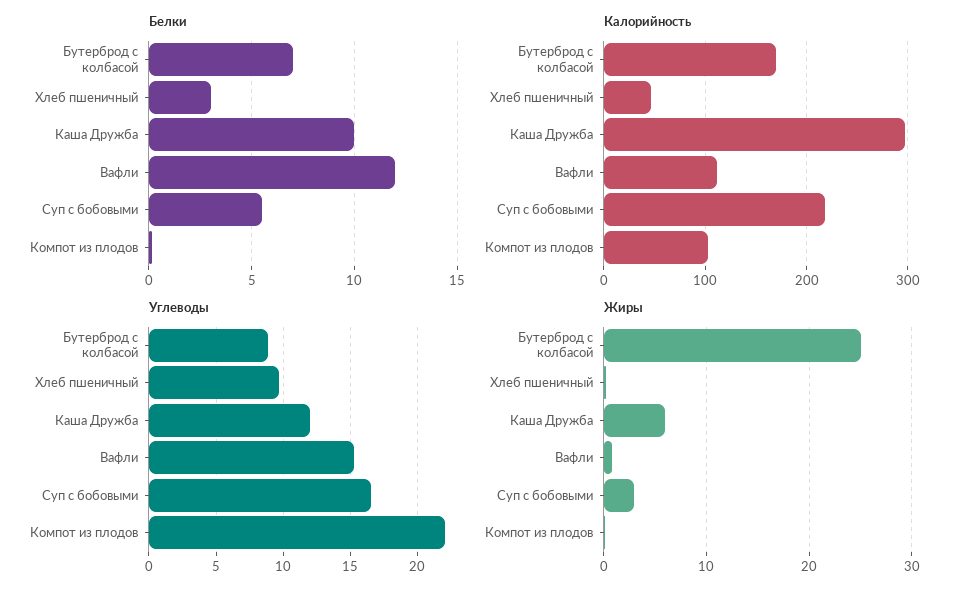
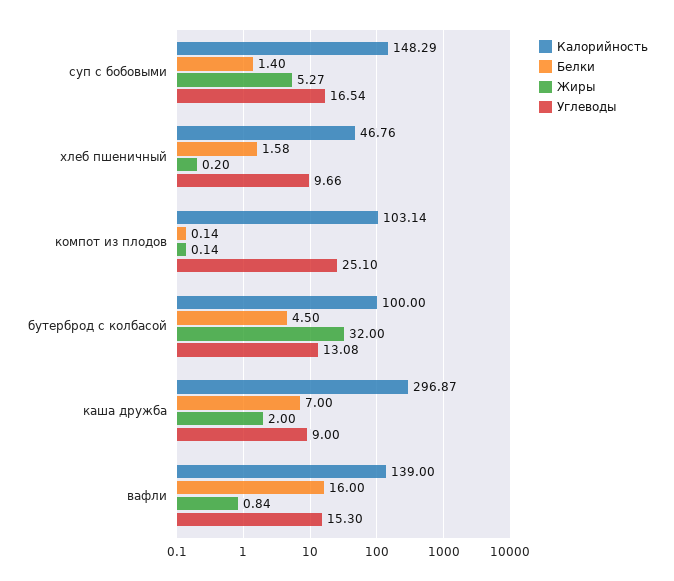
  {
    "Белки": {
-     "Бутерброд с колбасой": 7,
+     "Бутерброд с колбасой": 4.5,
-     "Хлеб пшеничный": 3,
+     "Хлеб пшеничный": 1.58,
-     "Каша Дружба": 10,
+     "Каша Дружба": 7,
-     "Вафли": 12,
+     "Вафли": 16,
-     "Суп с бобовыми": 5.5,
+     "Суп с бобовыми": 1.4,
      "Компот из плодов": 0.14
    },
    "Калорийность": {
-     "Бутерброд с колбасой": 170,
+     "Бутерброд с колбасой": 100,
      "Хлеб пшеничный": 46.76,
      "Каша Дружба": 296.87,
-     "Вафли": 110,
+     "Вафли": 139,
-     "Суп с бобовыми": 220,
+     "Суп с бобовыми": 148.29,
      "Компот из плодов": 103.14
    },
    "Углеводы": {
-     "Бутерброд с колбасой": 9,
+     "Бутерброд с колбасой": 13.08,
      "Хлеб пшеничный": 9.66,
-     "Каша Дружба": 12,
+     "Каша Дружба": 9,
      "Вафли": 15.3,
      "Суп с бобовыми": 16.54,
-     "Компот из плодов": 22
+     "Компот из плодов": 25.1
    },
    "Жиры": {
-     "Бутерброд с колбасой": 25,
+     "Бутерброд с колбасой": 32,
      "Хлеб пшеничный": 0.2,
-     "Каша Дружба": 6,
+     "Каша Дружба": 2,
      "Вафли": 0.84,
-     "Суп с бобовыми": 3,
+     "Суп с бобовыми": 5.27,
      "Компот из плодов": 0.14
    }
  }

